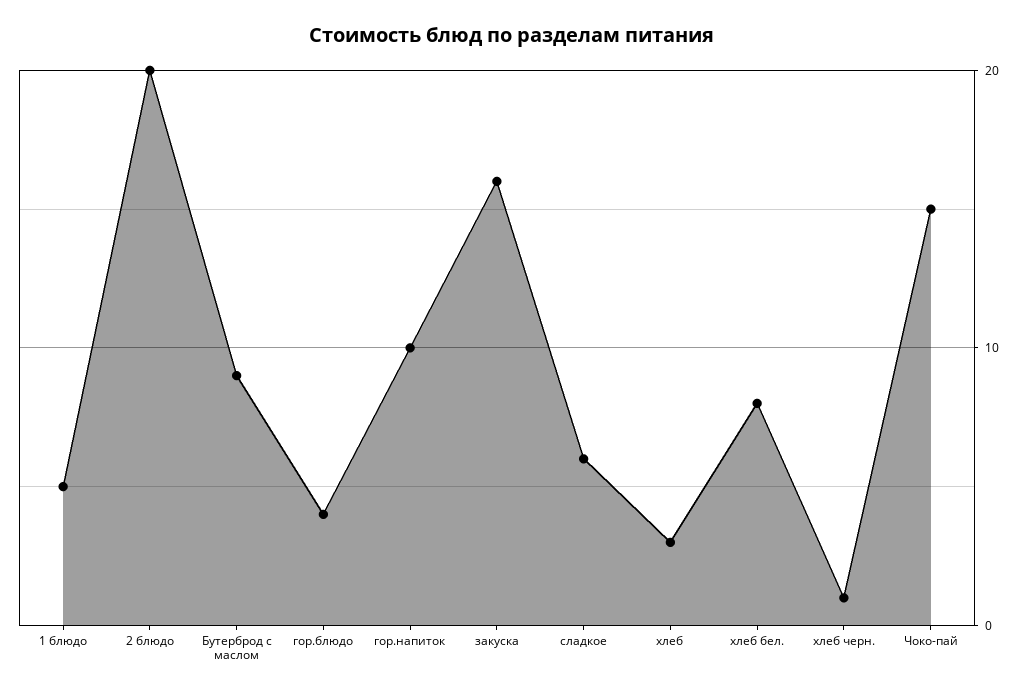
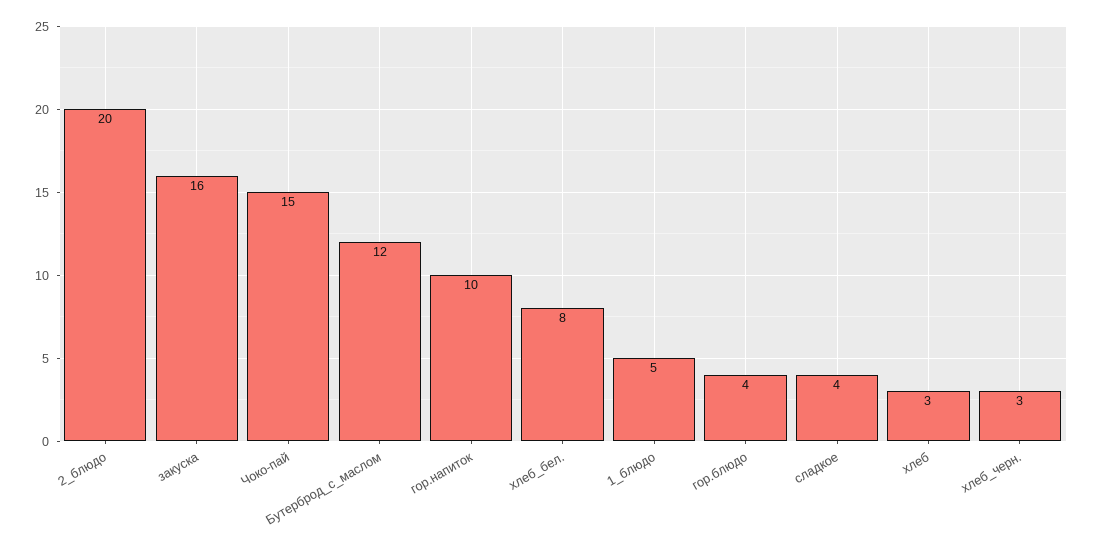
  {
    "1 блюдо": 5,
    "2 блюдо": 20,
-   "Бутерброд с маслом": 9,
+   "Бутерброд с маслом": 12,
    "гор.блюдо": 4,
    "гор.напиток": 10,
    "закуска": 16,
-   "сладкое": 6,
+   "сладкое": 4,
    "хлеб": 3,
    "хлеб бел.": 8,
-   "хлеб черн.": 1,
+   "хлеб черн.": 3,
    "Чоко-пай": 15
  }

